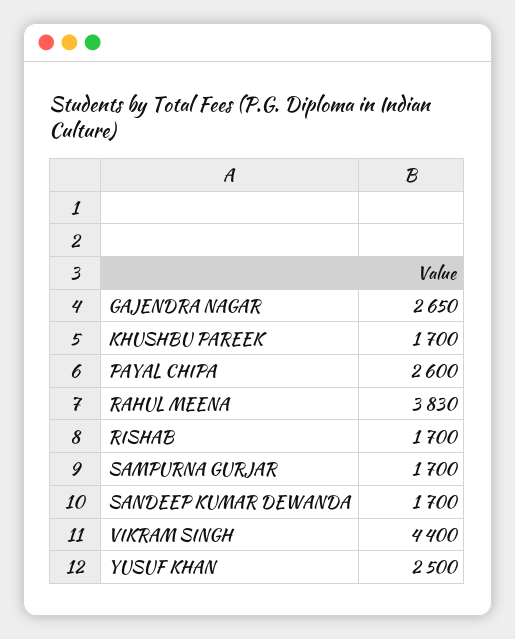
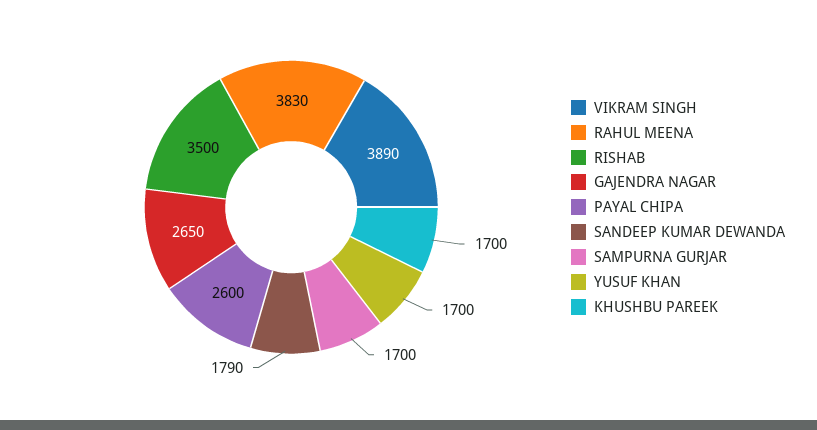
  {
    "GAJENDRA NAGAR": 2650,
    "KHUSHBU PAREEK": 1700,
    "PAYAL CHIPA": 2600,
    "RAHUL MEENA": 3830,
-   "RISHAB": 1700,
+   "RISHAB": 3500,
    "SAMPURNA GURJAR": 1700,
-   "SANDEEP KUMAR DEWANDA": 1700,
+   "SANDEEP KUMAR DEWANDA": 1790,
-   "VIKRAM SINGH": 4400,
+   "VIKRAM SINGH": 3890,
-   "YUSUF KHAN": 2500
+   "YUSUF KHAN": 1700
  }

